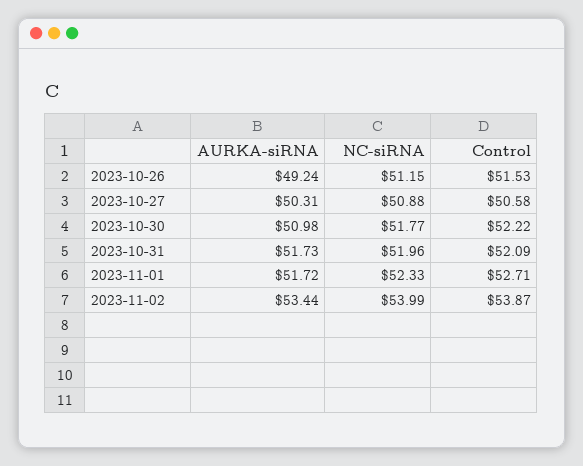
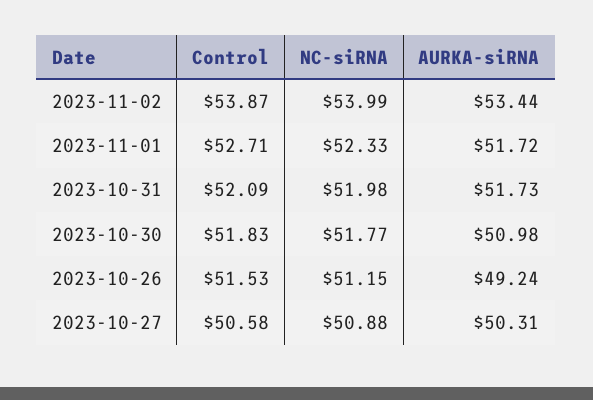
  {
    "AURKA-siRNA": {
      "2023-10-26": 49.24,
      "2023-10-27": 50.31,
      "2023-10-30": 50.98,
      "2023-10-31": 51.73,
      "2023-11-01": 51.72,
      "2023-11-02": 53.44
    },
    "NC-siRNA": {
      "2023-10-26": 51.15,
      "2023-10-27": 50.88,
      "2023-10-30": 51.77,
-     "2023-10-31": 51.96,
+     "2023-10-31": 51.98,
      "2023-11-01": 52.33,
      "2023-11-02": 53.99
    },
    "Control": {
      "2023-10-26": 51.53,
      "2023-10-27": 50.58,
-     "2023-10-30": 52.22,
+     "2023-10-30": 51.83,
      "2023-10-31": 52.09,
      "2023-11-01": 52.71,
      "2023-11-02": 53.87
    }
  }

